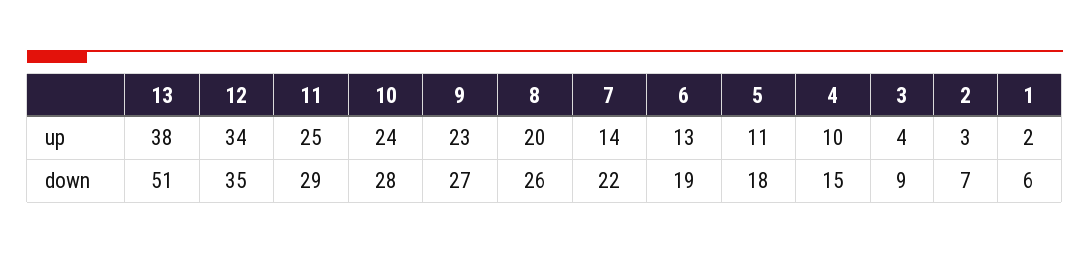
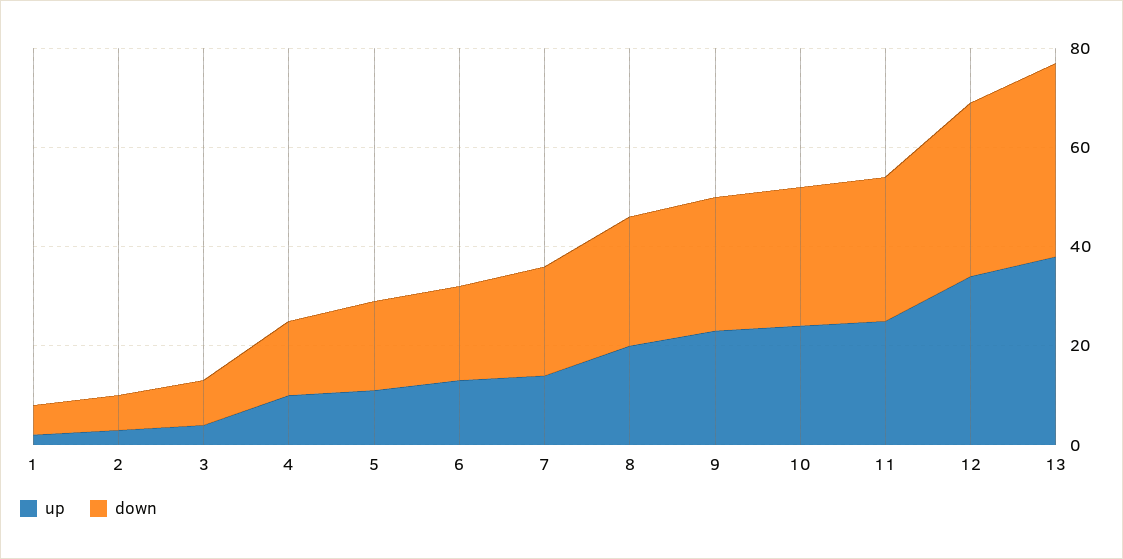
  {
    "up": {
      "13": 38,
      "12": 34,
      "11": 25,
      "10": 24,
      "9": 23,
      "8": 20,
      "7": 14,
      "6": 13,
      "5": 11,
      "4": 10,
      "3": 4,
      "2": 3,
      "1": 2
    },
    "down": {
-     "13": 51,
+     "13": 40,
      "12": 35,
      "11": 29,
      "10": 28,
      "9": 27,
      "8": 26,
      "7": 22,
      "6": 19,
      "5": 18,
      "4": 15,
      "3": 9,
      "2": 7,
      "1": 6
    }
  }

